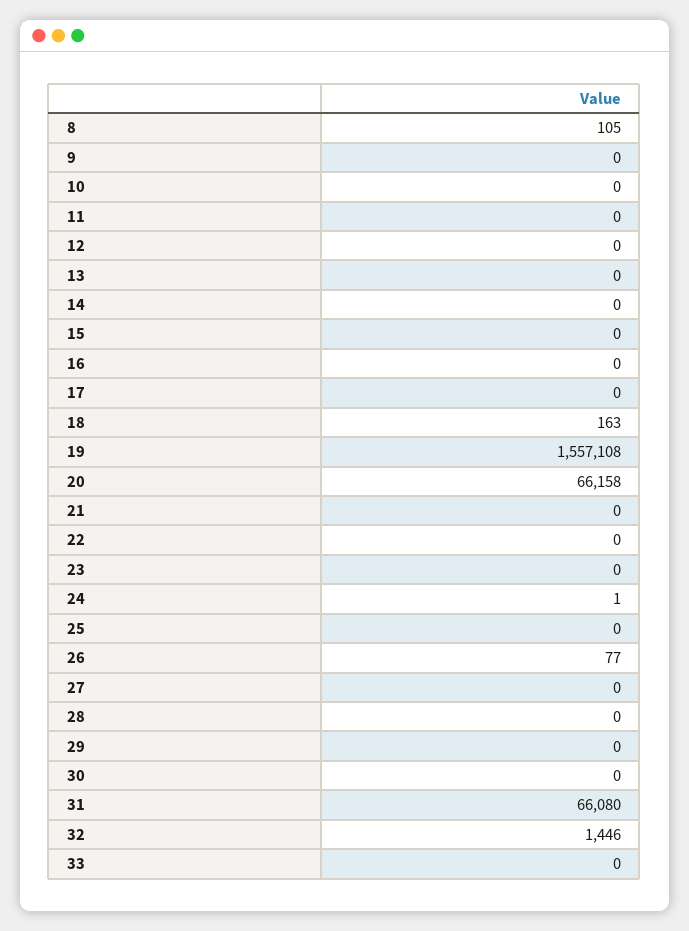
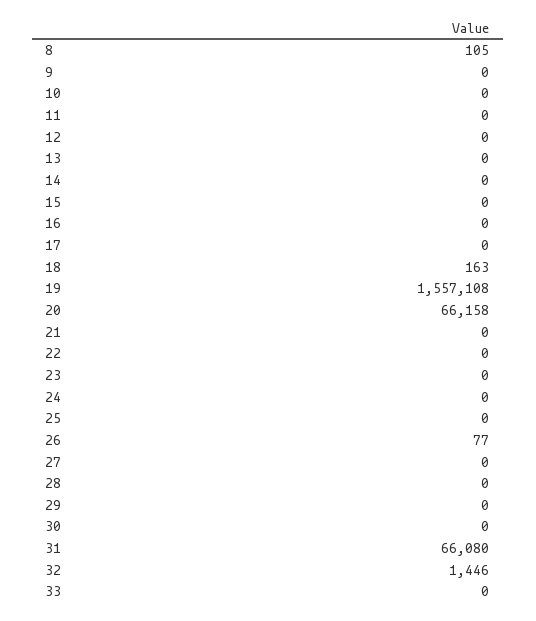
  {
    "8": 105,
    "9": 0,
    "10": 0,
    "11": 0,
    "12": 0,
    "13": 0,
    "14": 0,
    "15": 0,
    "16": 0,
    "17": 0,
    "18": 163,
    "19": 1557108,
    "20": 66158,
    "21": 0,
    "22": 0,
    "23": 0,
-   "24": 1,
+   "24": 0,
    "25": 0,
    "26": 77,
    "27": 0,
    "28": 0,
    "29": 0,
    "30": 0,
    "31": 66080,
    "32": 1446,
    "33": 0
  }

